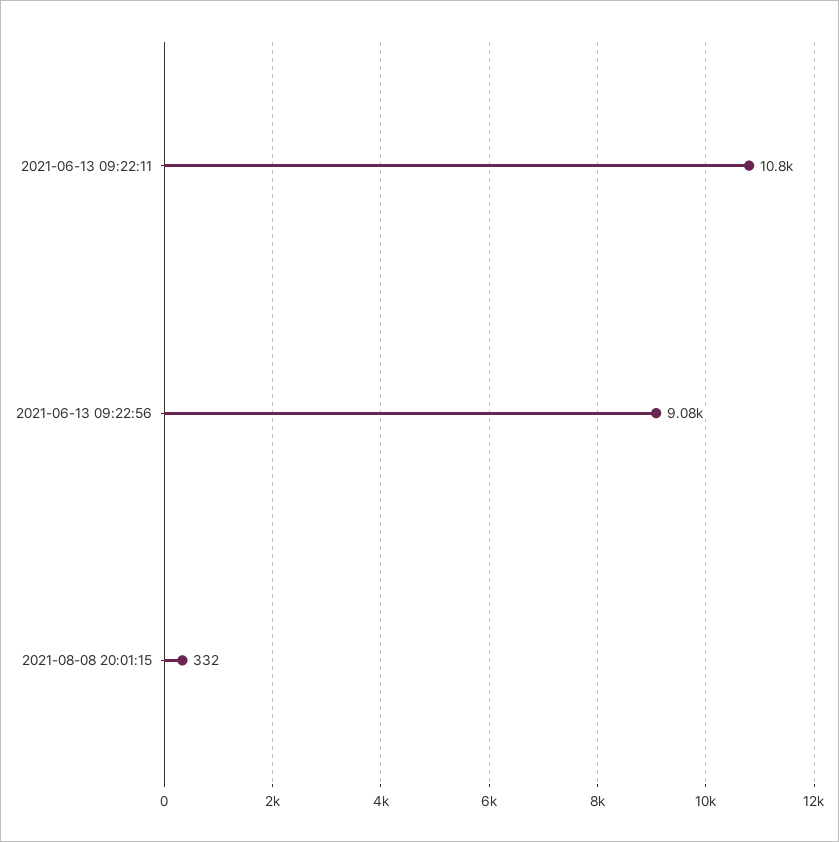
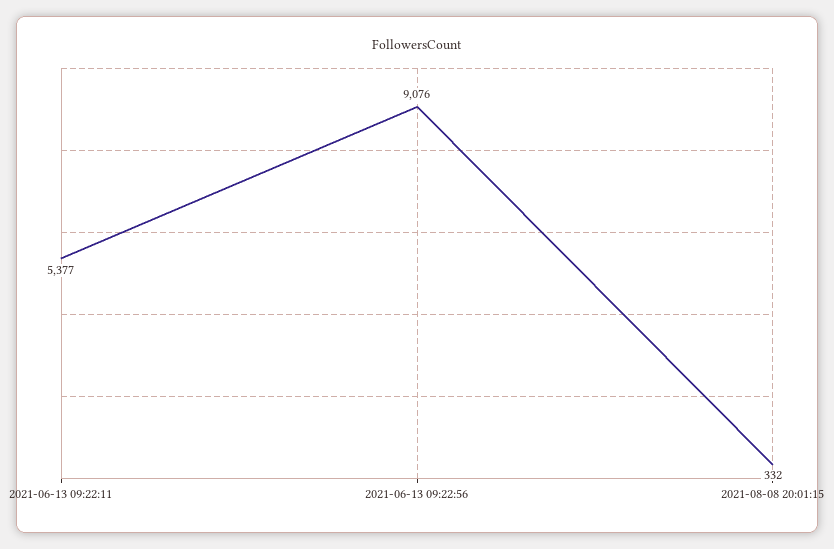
  {
-   "2021-06-13 09:22:11": 10800,
+   "2021-06-13 09:22:11": 5377,
    "2021-06-13 09:22:56": 9076,
    "2021-08-08 20:01:15": 332
  }

